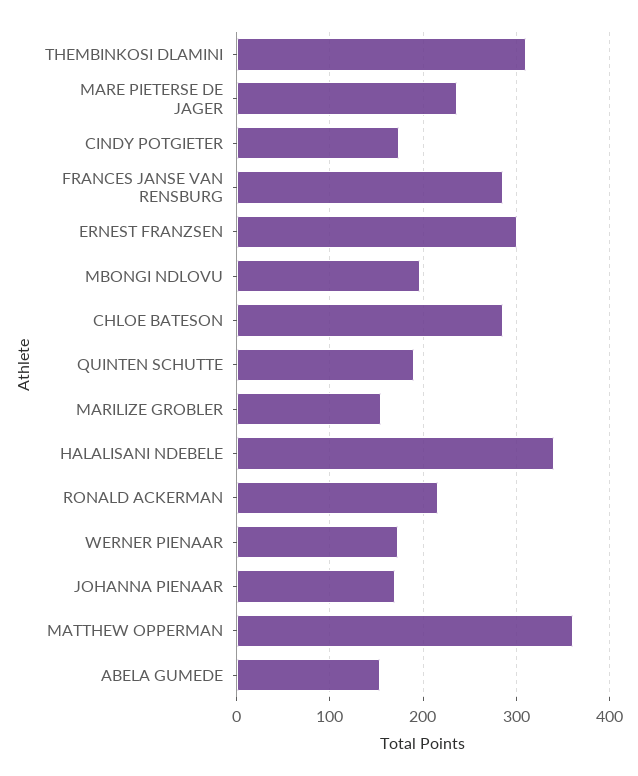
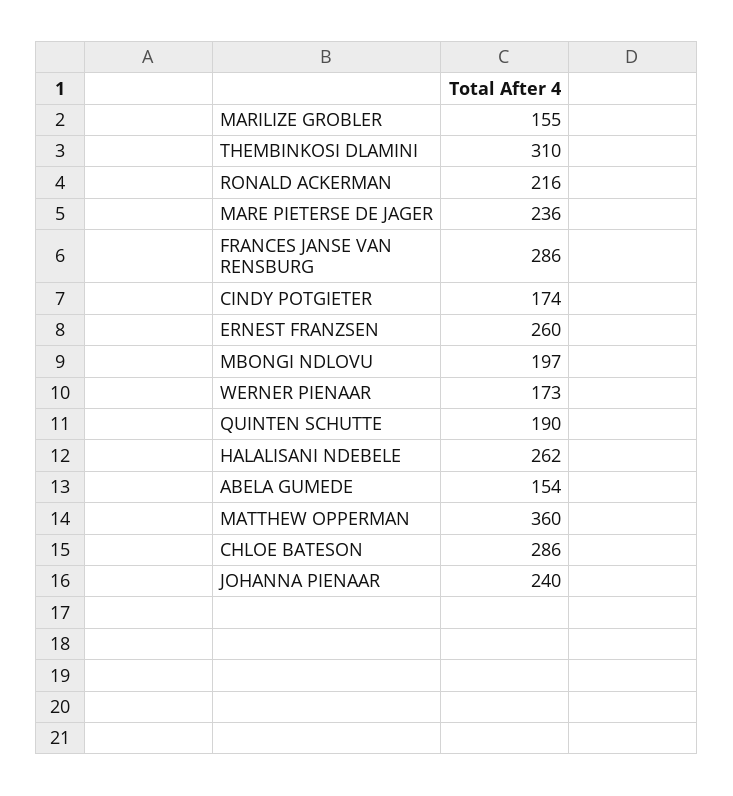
  {
    "THEMBINKOSI DLAMINI": 310,
    "MARE PIETERSE DE JAGER": 236,
    "CINDY POTGIETER": 174,
    "FRANCES JANSE VAN RENSBURG": 286,
-   "ERNEST FRANZSEN": 300,
+   "ERNEST FRANZSEN": 260,
    "MBONGI NDLOVU": 197,
    "CHLOE BATESON": 286,
    "QUINTEN SCHUTTE": 190,
    "MARILIZE GROBLER": 155,
-   "HALALISANI NDEBELE": 340,
+   "HALALISANI NDEBELE": 262,
    "RONALD ACKERMAN": 216,
    "WERNER PIENAAR": 173,
-   "JOHANNA PIENAAR": 170,
+   "JOHANNA PIENAAR": 240,
    "MATTHEW OPPERMAN": 360,
    "ABELA GUMEDE": 154
  }

